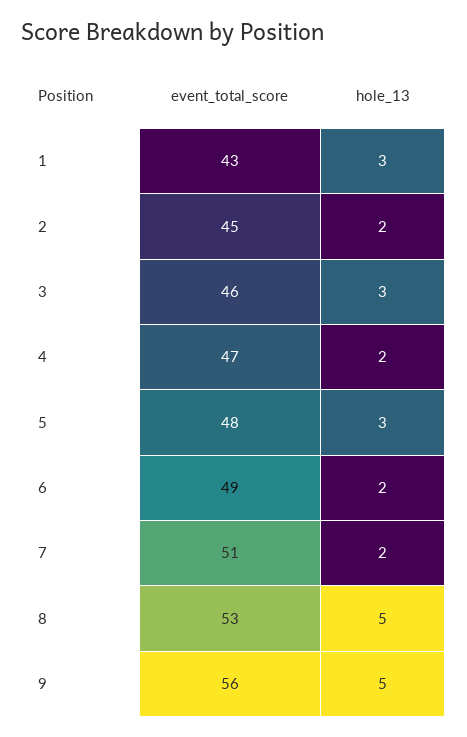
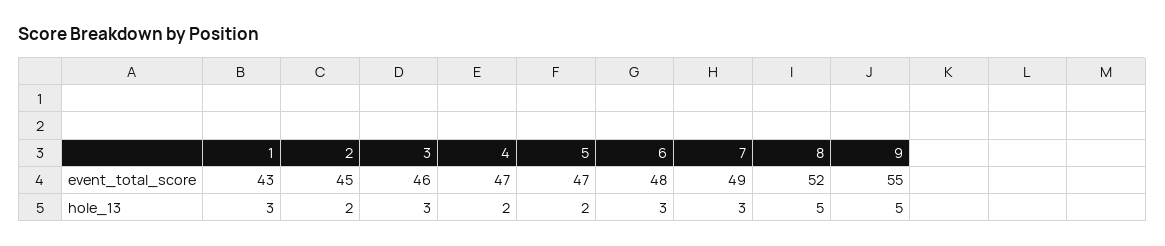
  {
    "event_total_score": {
      "1": 43,
      "2": 45,
      "3": 46,
      "4": 47,
-     "5": 48,
+     "5": 47,
-     "6": 49,
+     "6": 48,
-     "7": 51,
+     "7": 49,
-     "8": 53,
+     "8": 52,
-     "9": 56
+     "9": 55
    },
    "hole_13": {
      "1": 3,
      "2": 2,
      "3": 3,
      "4": 2,
-     "5": 3,
+     "5": 2,
-     "6": 2,
+     "6": 3,
-     "7": 2,
+     "7": 3,
      "8": 5,
      "9": 5
    }
  }

